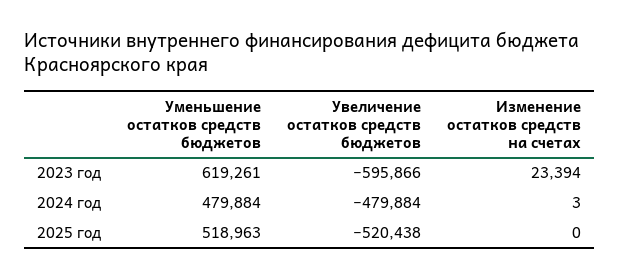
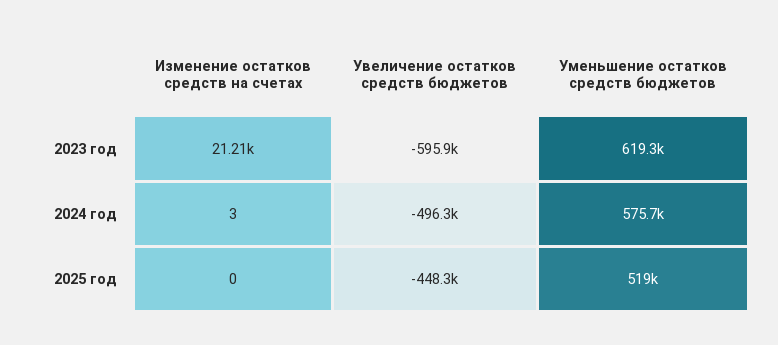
  {
    "Уменьшение остатков средств бюджетов": {
      "2023 год": 619261,
-     "2024 год": 479884,
+     "2024 год": 575700,
      "2025 год": 518963
    },
    "Увеличение остатков средств бюджетов": {
      "2023 год": -595866,
-     "2024 год": -479884,
+     "2024 год": -496300,
-     "2025 год": -520438
+     "2025 год": -448300
    },
    "Изменение остатков средств на счетах": {
-     "2023 год": 23394,
+     "2023 год": 21210,
      "2024 год": 3,
      "2025 год": 0
    }
  }

